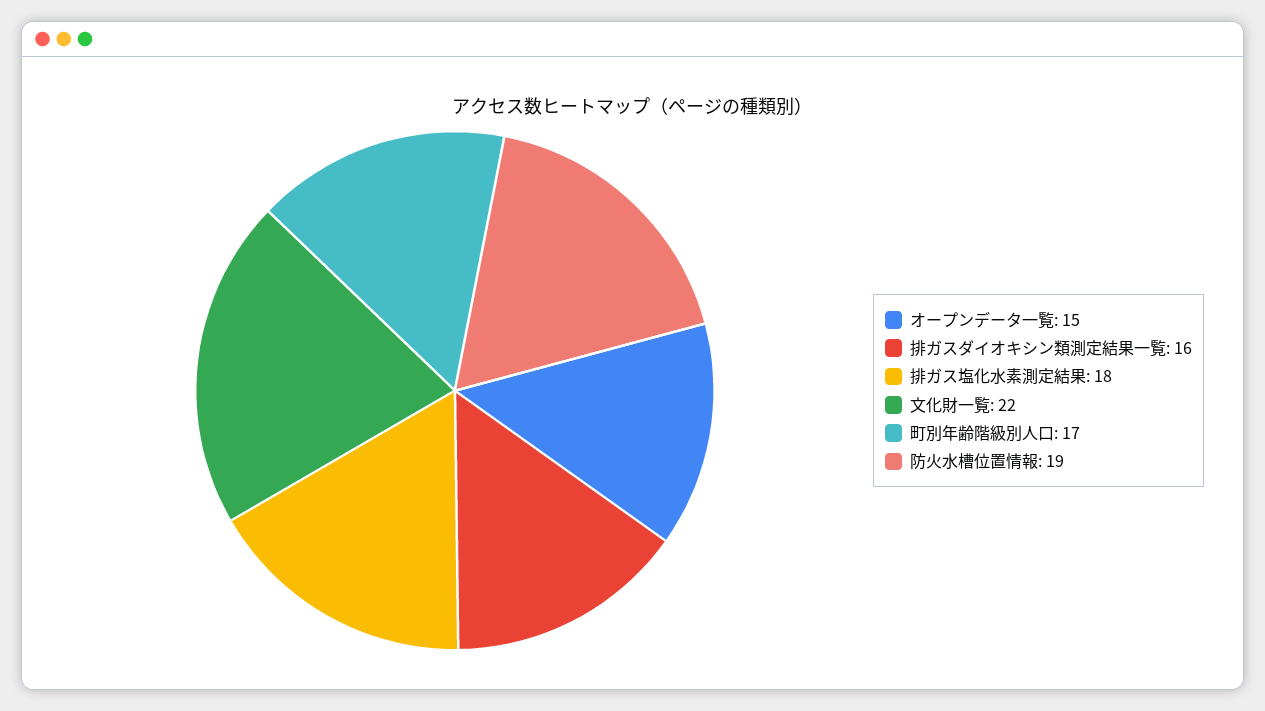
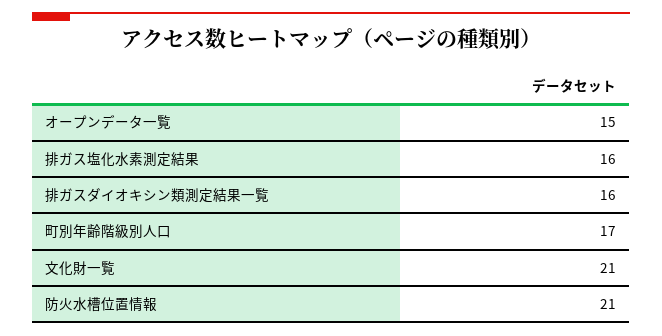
  {
    "オープンデータ一覧": 15,
    "排ガスダイオキシン類測定結果一覧": 16,
-   "排ガス塩化水素測定結果": 18,
+   "排ガス塩化水素測定結果": 16,
-   "文化財一覧": 22,
+   "文化財一覧": 21,
    "町別年齢階級別人口": 17,
-   "防火水槽位置情報": 19
+   "防火水槽位置情報": 21
  }

